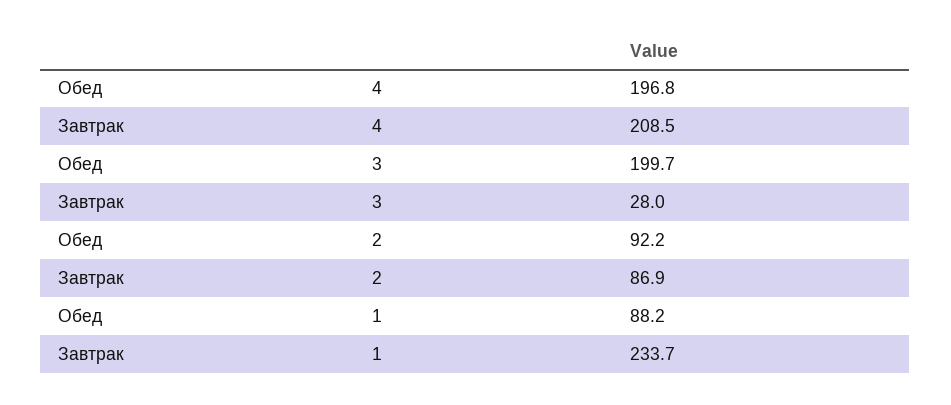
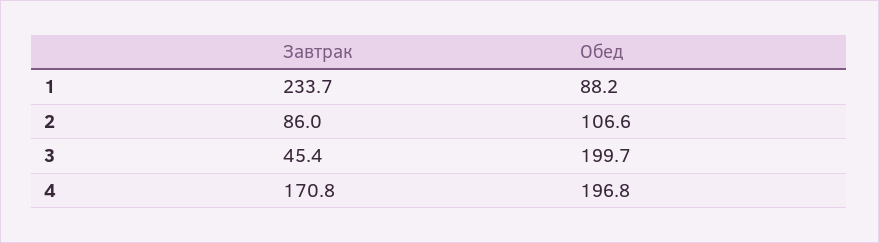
  {
    "Обед": {
      "4": 196.8,
      "3": 199.7,
-     "2": 92.2,
+     "2": 106.6,
      "1": 88.2
    },
    "Завтрак": {
-     "4": 208.5,
+     "4": 170.8,
-     "3": 28,
+     "3": 45.4,
-     "2": 86.9,
+     "2": 86,
      "1": 233.7
    }
  }

